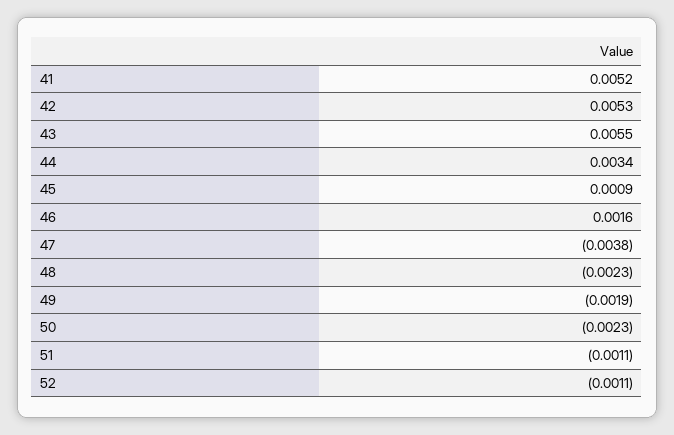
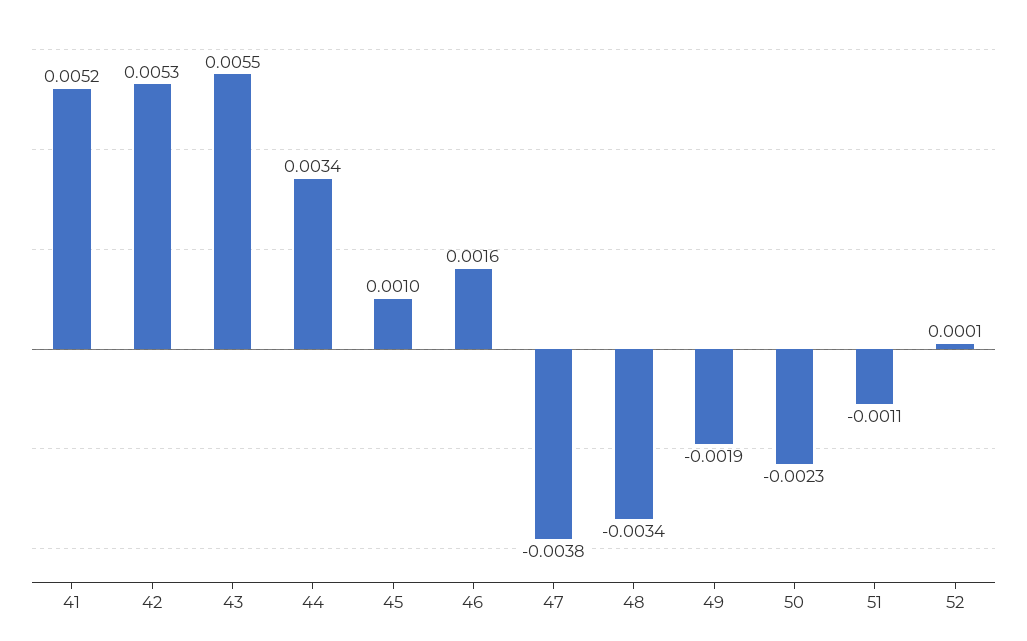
  {
    "41": 0.0052,
    "42": 0.0053,
    "43": 0.0055,
    "44": 0.0034,
-   "45": 0.0009,
+   "45": 0.001,
    "46": 0.0016,
    "47": -0.0038,
-   "48": -0.0023,
+   "48": -0.0034,
    "49": -0.0019,
    "50": -0.0023,
    "51": -0.0011,
-   "52": -0.0011
+   "52": 0.0001
  }

